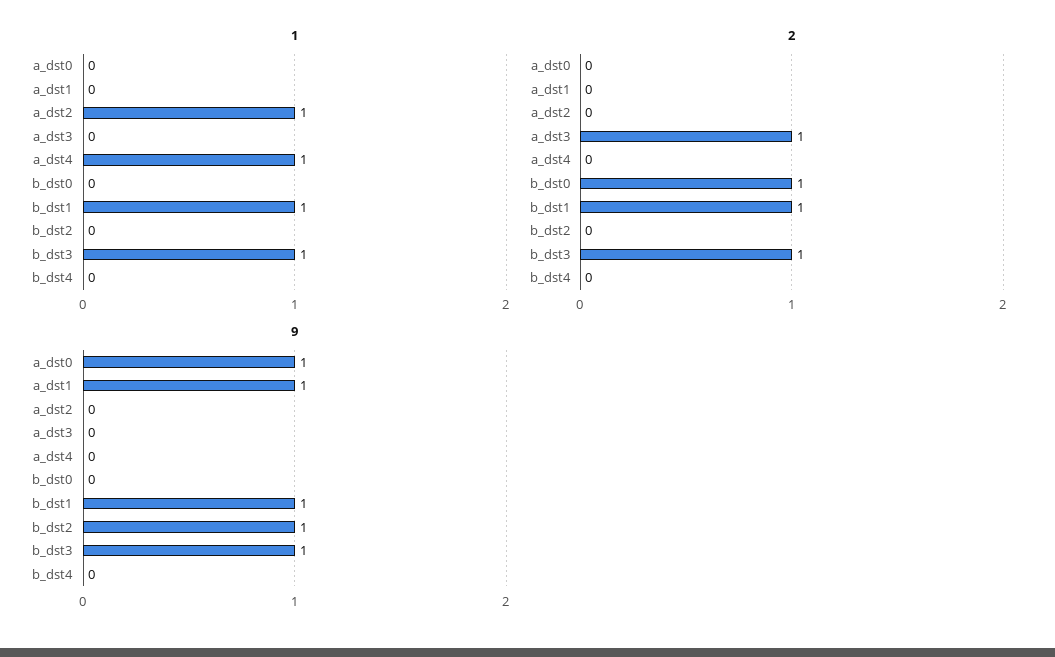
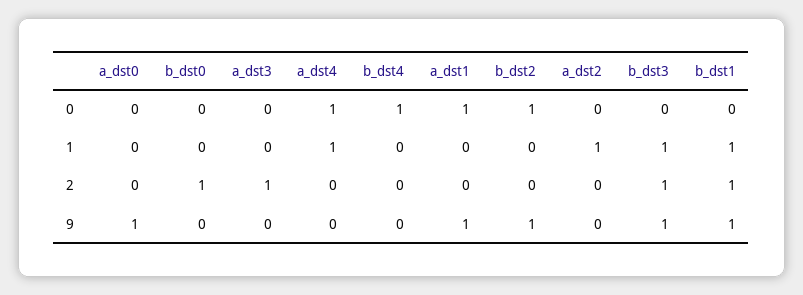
  {
    "1": {
      "a_dst0": 0,
      "a_dst1": 0,
      "a_dst2": 1,
      "a_dst3": 0,
      "a_dst4": 1,
      "b_dst0": 0,
      "b_dst1": 1,
      "b_dst2": 0,
      "b_dst3": 1,
      "b_dst4": 0
    },
    "2": {
      "a_dst0": 0,
      "a_dst1": 0,
      "a_dst2": 0,
      "a_dst3": 1,
      "a_dst4": 0,
      "b_dst0": 1,
      "b_dst1": 1,
      "b_dst2": 0,
      "b_dst3": 1,
      "b_dst4": 0
    },
    "9": {
      "a_dst0": 1,
      "a_dst1": 1,
      "a_dst2": 0,
      "a_dst3": 0,
      "a_dst4": 0,
      "b_dst0": 0,
      "b_dst1": 1,
      "b_dst2": 1,
      "b_dst3": 1,
      "b_dst4": 0
-   }
+   },
+   "0": {
+     "a_dst0": 0,
+     "b_dst0": 0,
+     "a_dst3": 0,
+     "a_dst4": 1,
+     "b_dst4": 1,
+     "a_dst1": 1,
+     "b_dst2": 1,
+     "a_dst2": 0,
+     "b_dst3": 0,
+     "b_dst1": 0
+   }
  }

